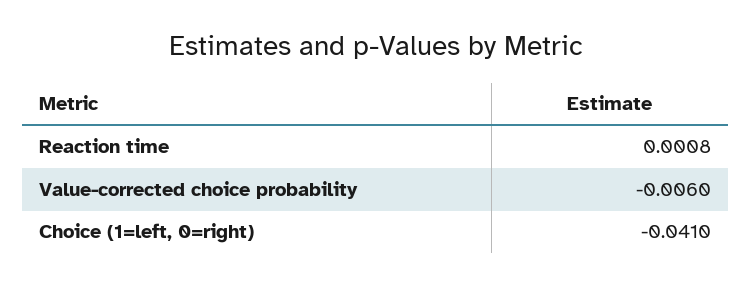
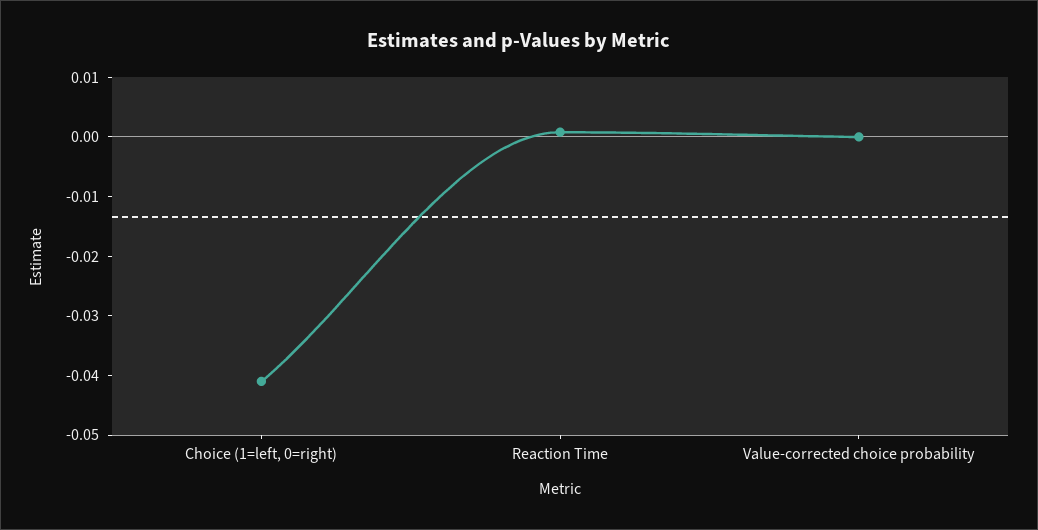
  {
    "Reaction time": 0.0008,
-   "Value-corrected choice probability": -0.006,
+   "Value-corrected choice probability": 0,
    "Choice (1=left, 0=right)": -0.041
  }

